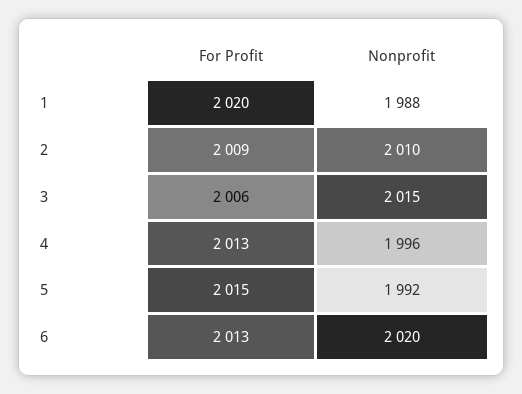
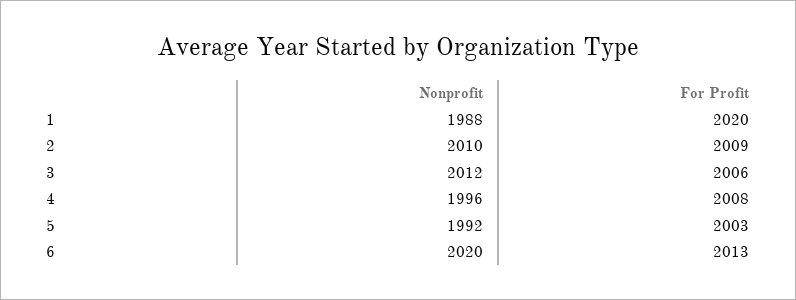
  {
    "For Profit": {
      "1": 2020,
      "2": 2009,
      "3": 2006,
-     "4": 2013,
+     "4": 2008,
-     "5": 2015,
+     "5": 2003,
      "6": 2013
    },
    "Nonprofit": {
      "1": 1988,
      "2": 2010,
-     "3": 2015,
+     "3": 2012,
      "4": 1996,
      "5": 1992,
      "6": 2020
    }
  }

